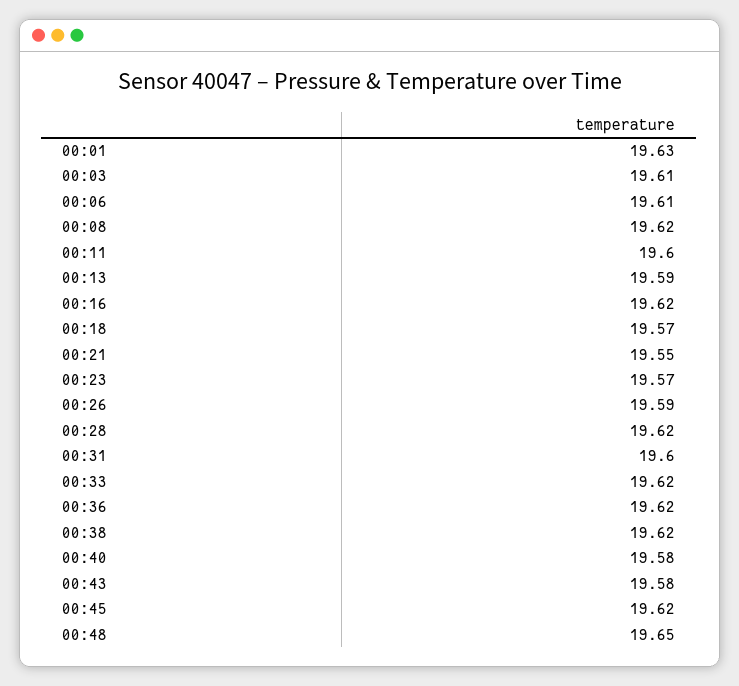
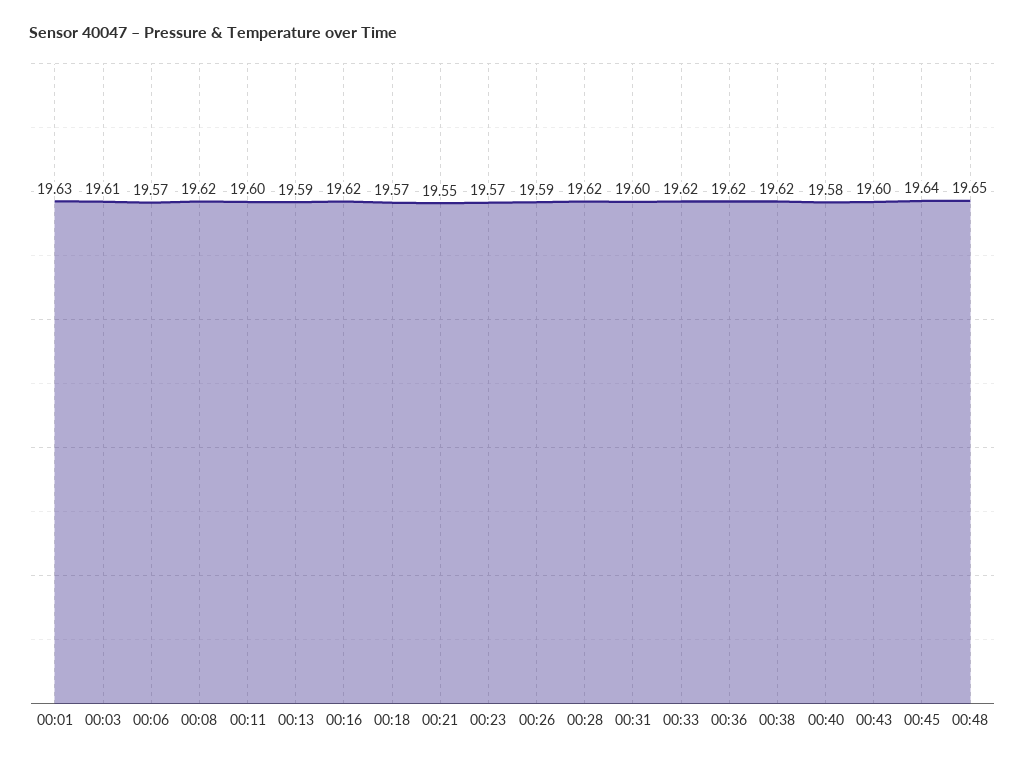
  {
    "00:01": 19.63,
    "00:03": 19.61,
-   "00:06": 19.61,
+   "00:06": 19.57,
    "00:08": 19.62,
    "00:11": 19.6,
    "00:13": 19.59,
    "00:16": 19.62,
    "00:18": 19.57,
    "00:21": 19.55,
    "00:23": 19.57,
    "00:26": 19.59,
    "00:28": 19.62,
    "00:31": 19.6,
    "00:33": 19.62,
    "00:36": 19.62,
    "00:38": 19.62,
    "00:40": 19.58,
-   "00:43": 19.58,
+   "00:43": 19.6,
-   "00:45": 19.62,
+   "00:45": 19.64,
    "00:48": 19.65
  }

